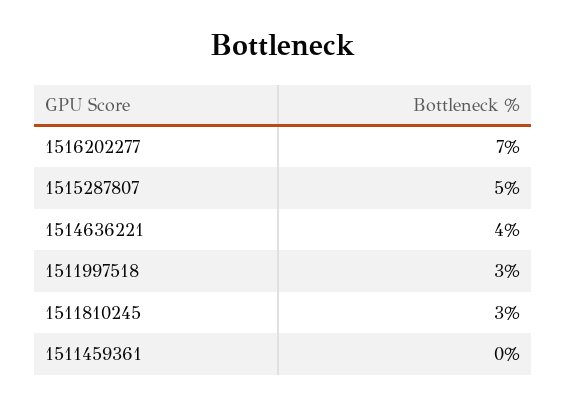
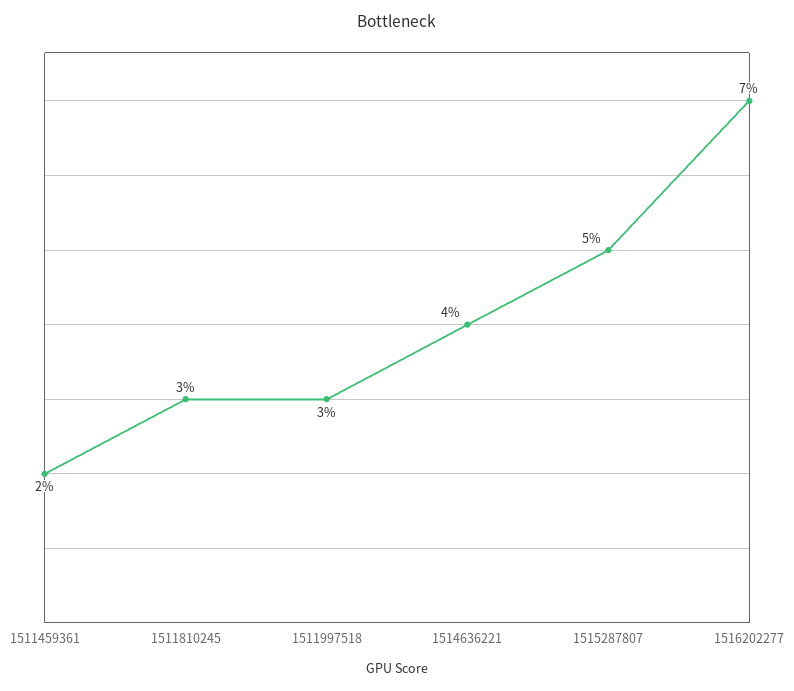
  {
    "1516202277": 7,
    "1515287807": 5,
    "1514636221": 4,
    "1511997518": 3,
    "1511810245": 3,
-   "1511459361": 0
+   "1511459361": 2
  }

